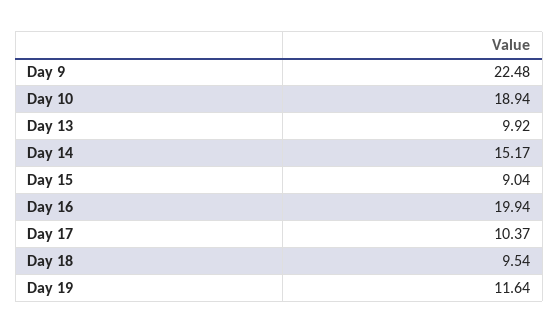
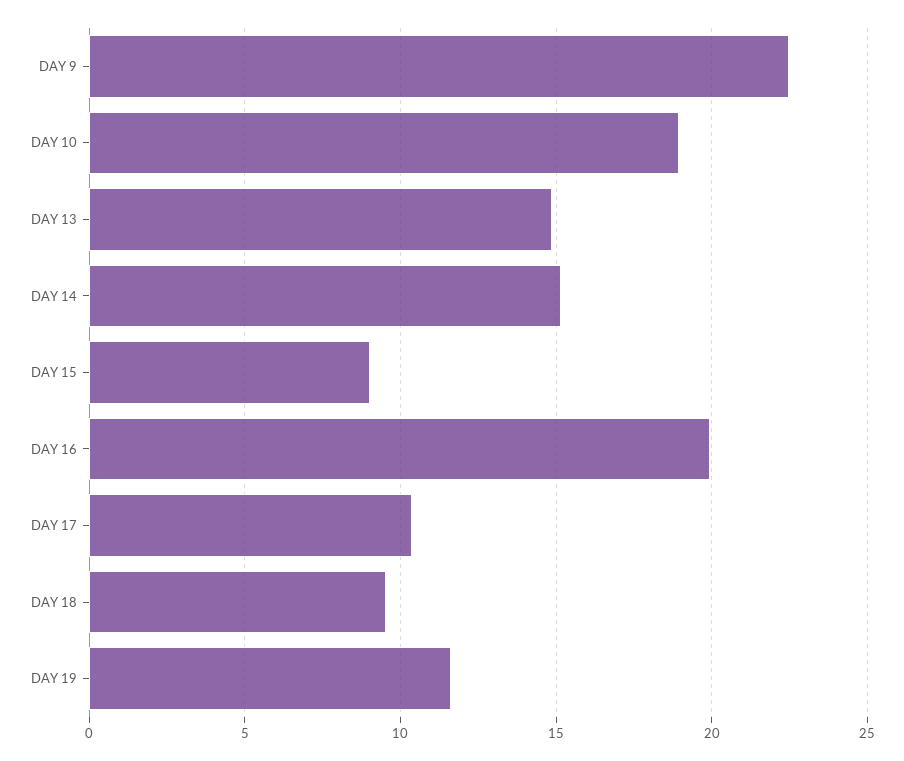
  {
    "Day 9": 22.48,
    "Day 10": 18.94,
-   "Day 13": 9.92,
+   "Day 13": 15,
    "Day 14": 15.17,
    "Day 15": 9.04,
    "Day 16": 19.94,
    "Day 17": 10.37,
    "Day 18": 9.54,
    "Day 19": 11.64
  }

